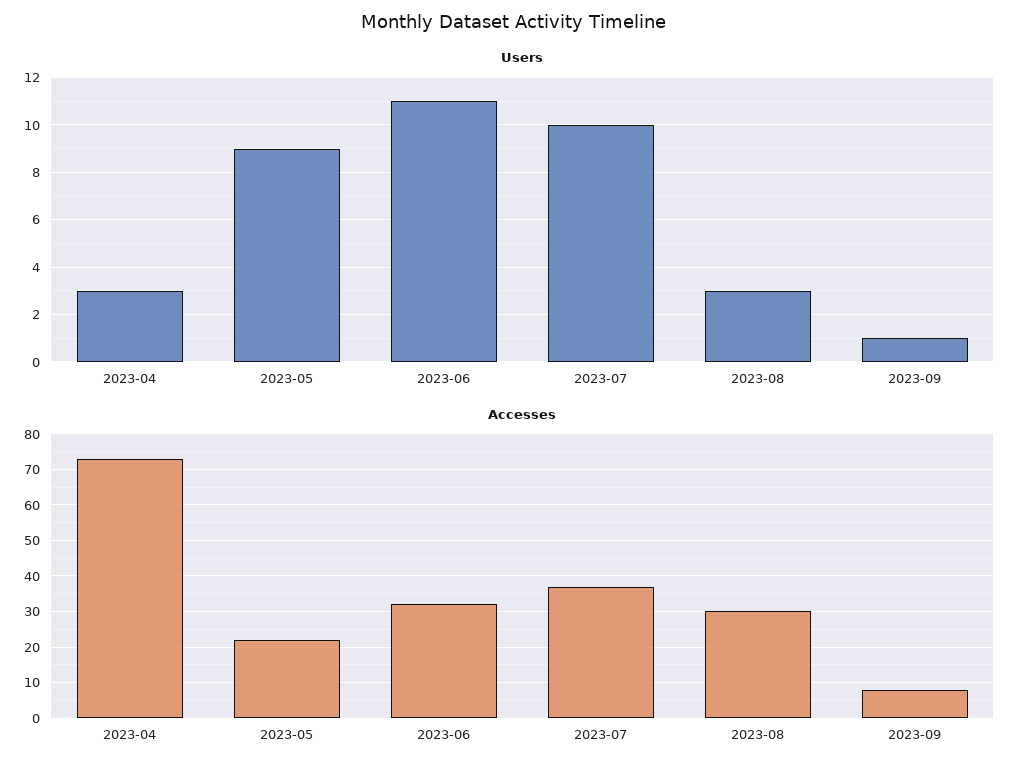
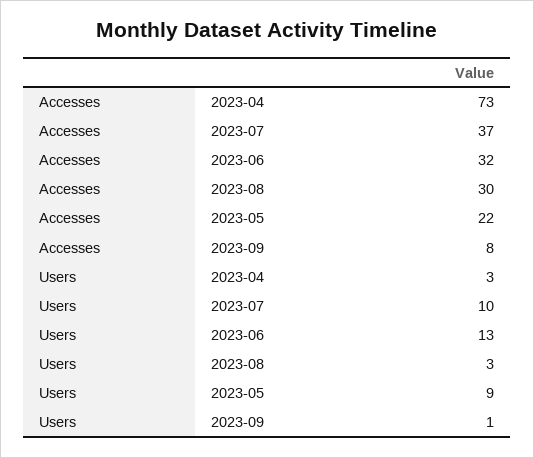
  {
    "Users": {
      "2023-04": 3,
      "2023-05": 9,
-     "2023-06": 11,
+     "2023-06": 13,
      "2023-07": 10,
      "2023-08": 3,
      "2023-09": 1
    },
    "Accesses": {
      "2023-04": 73,
      "2023-05": 22,
      "2023-06": 32,
      "2023-07": 37,
      "2023-08": 30,
      "2023-09": 8
    }
  }

